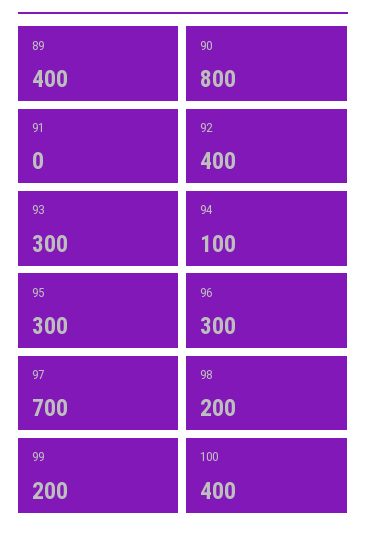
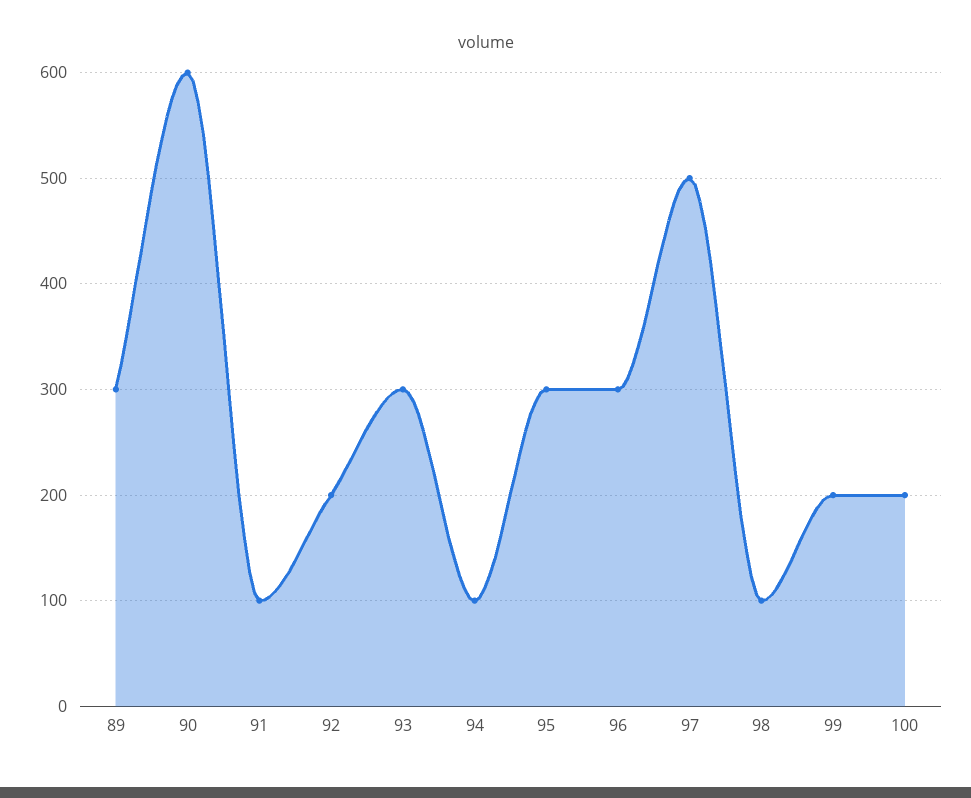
  {
-   "89": 400,
+   "89": 300,
-   "90": 800,
+   "90": 600,
-   "91": 0,
+   "91": 100,
-   "92": 400,
+   "92": 200,
    "93": 300,
    "94": 100,
    "95": 300,
    "96": 300,
-   "97": 700,
+   "97": 500,
-   "98": 200,
+   "98": 100,
    "99": 200,
-   "100": 400
+   "100": 200
  }

